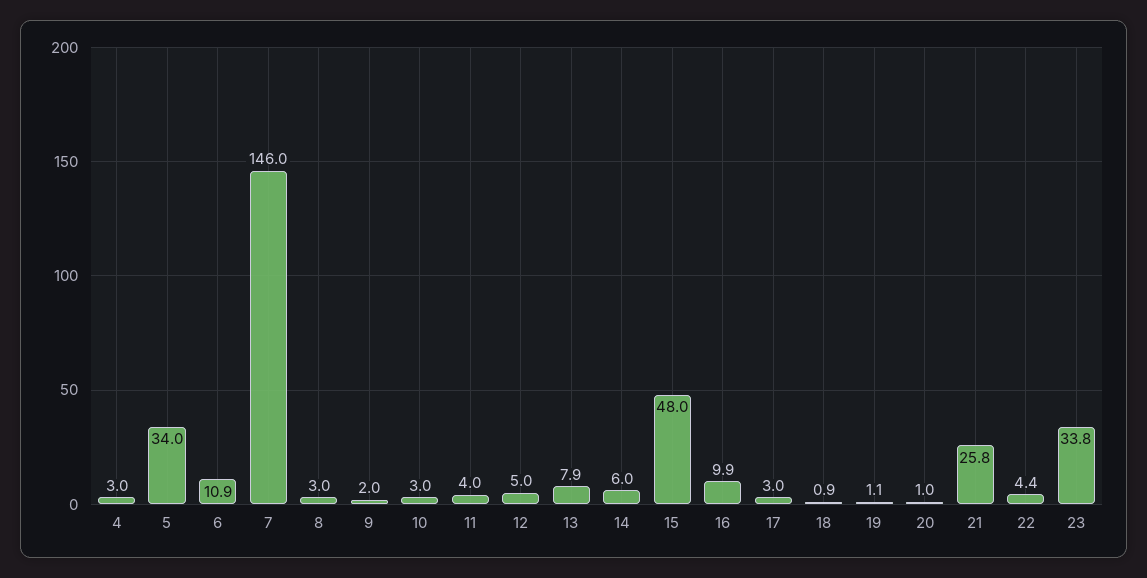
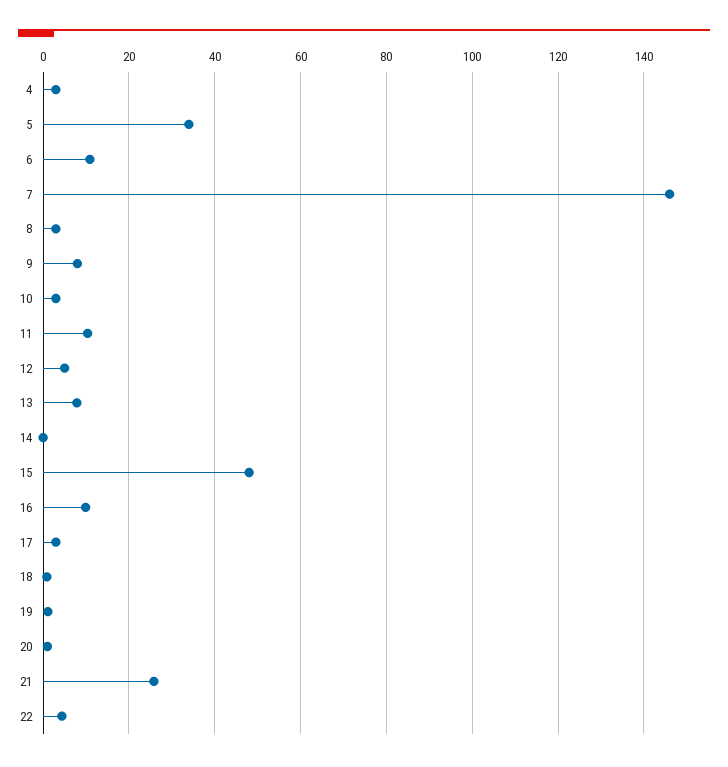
  {
    "4": 3,
    "5": 34,
    "6": 10.9,
    "7": 146,
    "8": 3,
-   "9": 2,
+   "9": 8,
    "10": 3,
-   "11": 4,
+   "11": 10,
    "12": 5,
    "13": 7.9,
-   "14": 6,
+   "14": 0,
    "15": 48,
    "16": 9.9,
    "17": 3,
    "18": 0.9,
    "19": 1.1,
    "20": 1,
    "21": 25.8,
-   "22": 4.4,
+   "22": 4.4
-   "23": 33.8
  }

